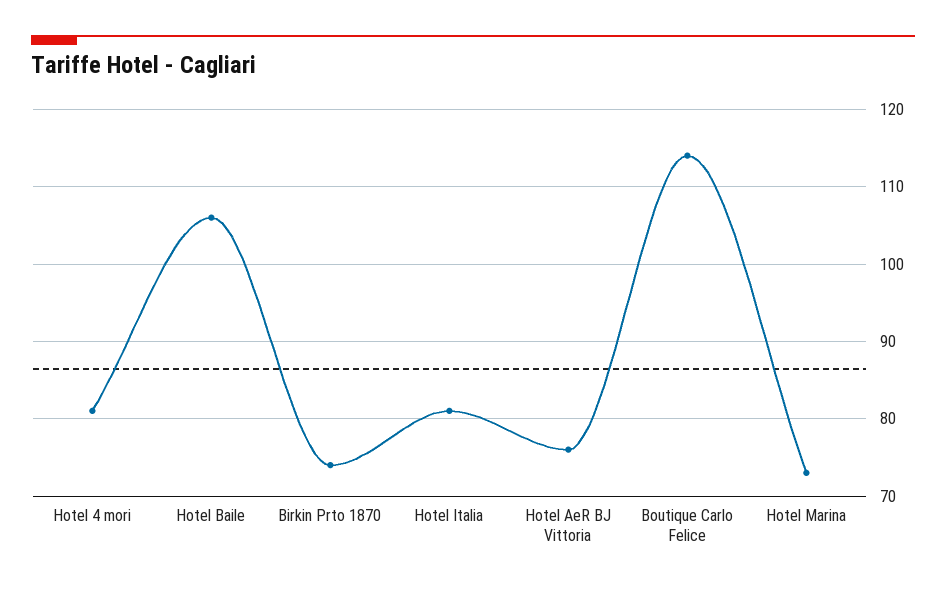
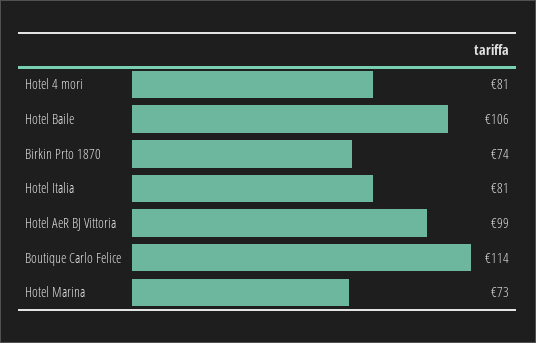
  {
    "Hotel 4 mori": 81,
    "Hotel Baile": 106,
    "Birkin Prto 1870": 74,
    "Hotel Italia": 81,
-   "Hotel AeR BJ Vittoria": 76,
+   "Hotel AeR BJ Vittoria": 99,
    "Boutique Carlo Felice": 114,
    "Hotel Marina": 73
  }

